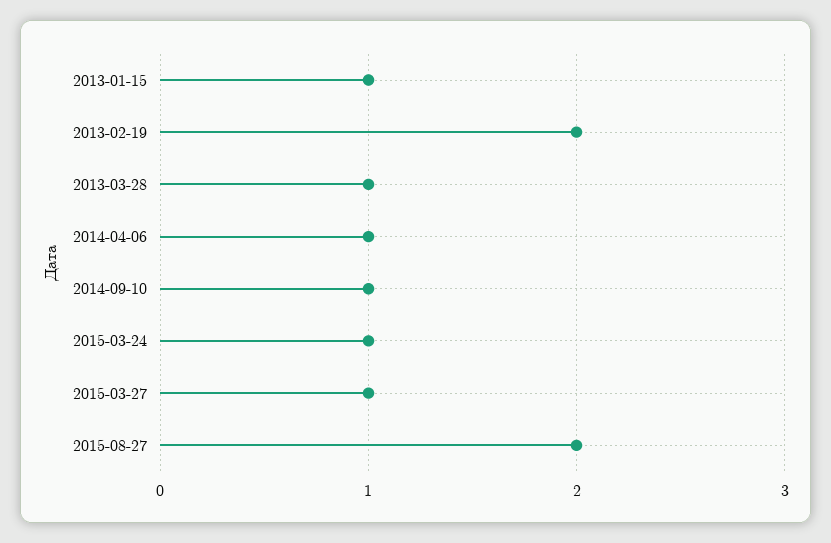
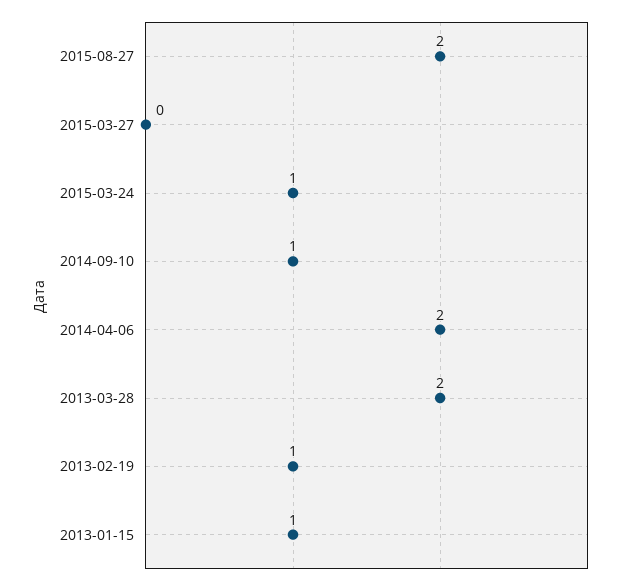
  {
    "2013-01-15": 1,
-   "2013-02-19": 2,
+   "2013-02-19": 1,
-   "2013-03-28": 1,
+   "2013-03-28": 2,
-   "2014-04-06": 1,
+   "2014-04-06": 2,
    "2014-09-10": 1,
    "2015-03-24": 1,
-   "2015-03-27": 1,
+   "2015-03-27": 0,
    "2015-08-27": 2
  }

